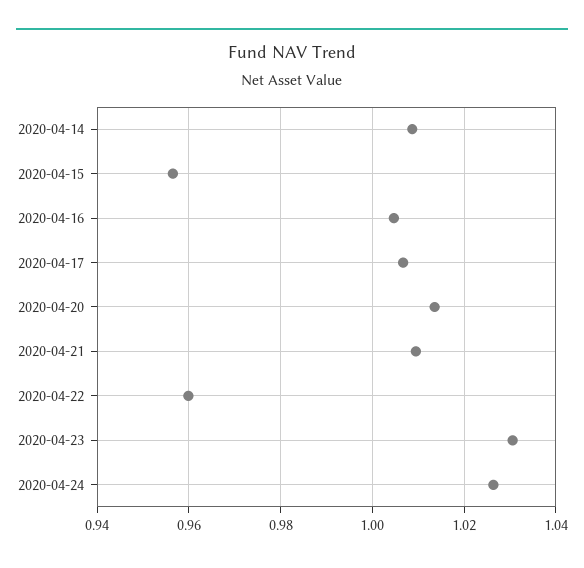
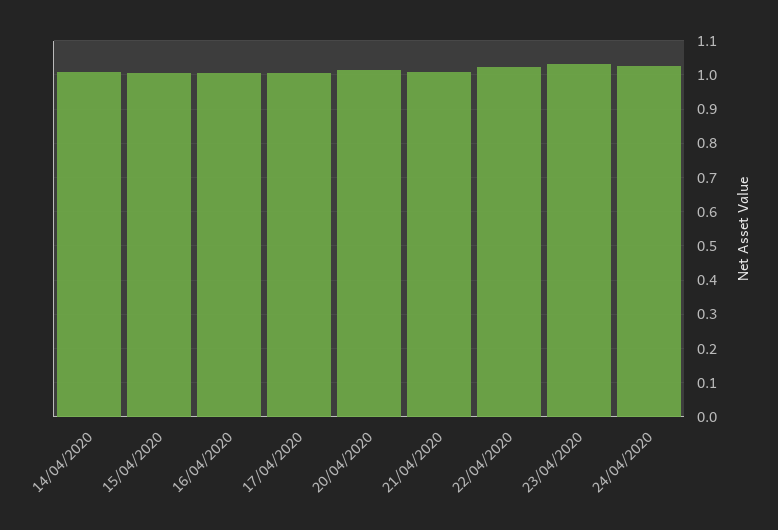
  {
    "2020-04-14": 1.008,
-   "2020-04-15": 0.956,
+   "2020-04-15": 1,
    "2020-04-16": 1.004,
    "2020-04-17": 1.006,
    "2020-04-20": 1.014,
    "2020-04-21": 1.01,
-   "2020-04-22": 0.96,
+   "2020-04-22": 1.02,
    "2020-04-23": 1.03,
    "2020-04-24": 1.026
  }

